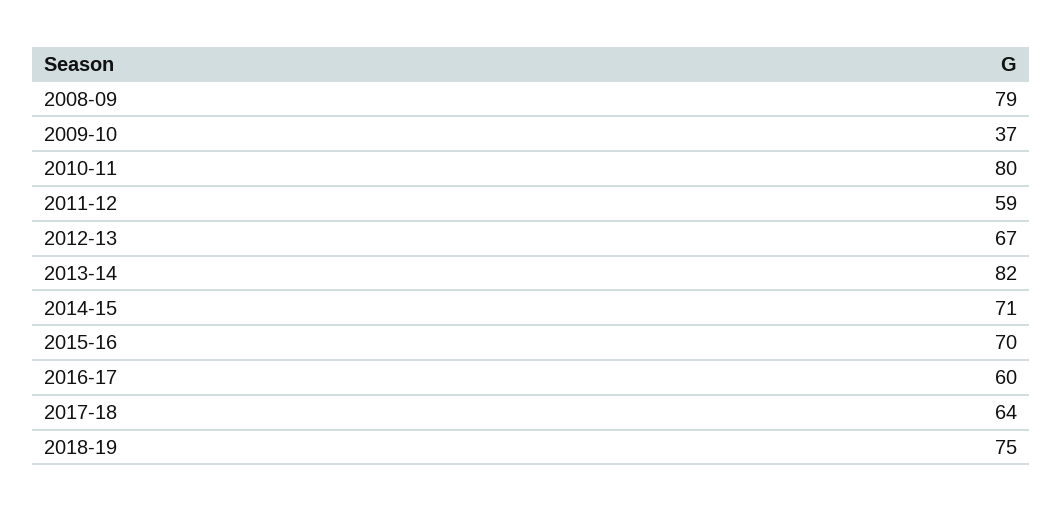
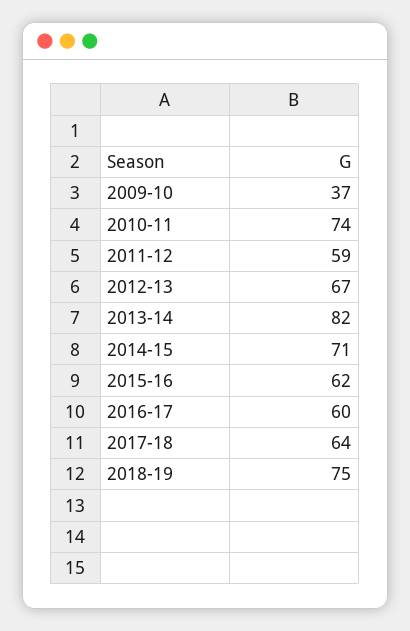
  {
-   "2008-09": 79,
    "2009-10": 37,
-   "2010-11": 80,
+   "2010-11": 74,
    "2011-12": 59,
    "2012-13": 67,
    "2013-14": 82,
    "2014-15": 71,
-   "2015-16": 70,
+   "2015-16": 62,
    "2016-17": 60,
    "2017-18": 64,
    "2018-19": 75
  }

